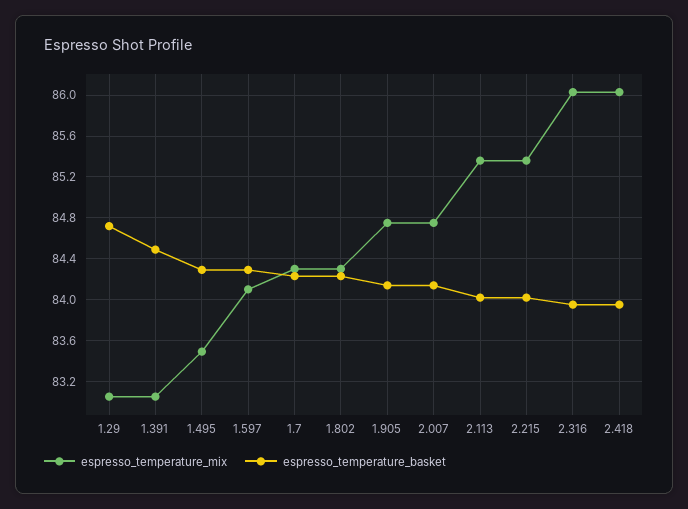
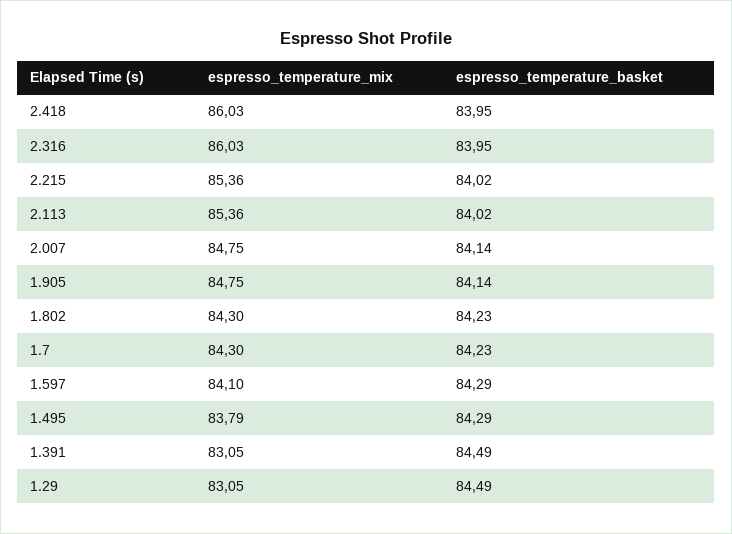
  {
    "espresso_temperature_mix": {
      "1.29": 83.05,
      "1.391": 83.05,
-     "1.495": 83.5,
+     "1.495": 83.79,
      "1.597": 84.1,
      "1.7": 84.3,
      "1.802": 84.3,
      "1.905": 84.75,
      "2.007": 84.75,
      "2.113": 85.36,
      "2.215": 85.36,
      "2.316": 86.03,
      "2.418": 86.03
    },
    "espresso_temperature_basket": {
-     "1.29": 84.7,
+     "1.29": 84.49,
      "1.391": 84.49,
      "1.495": 84.29,
      "1.597": 84.29,
      "1.7": 84.23,
      "1.802": 84.23,
      "1.905": 84.14,
      "2.007": 84.14,
      "2.113": 84.02,
      "2.215": 84.02,
      "2.316": 83.95,
      "2.418": 83.95
    }
  }

